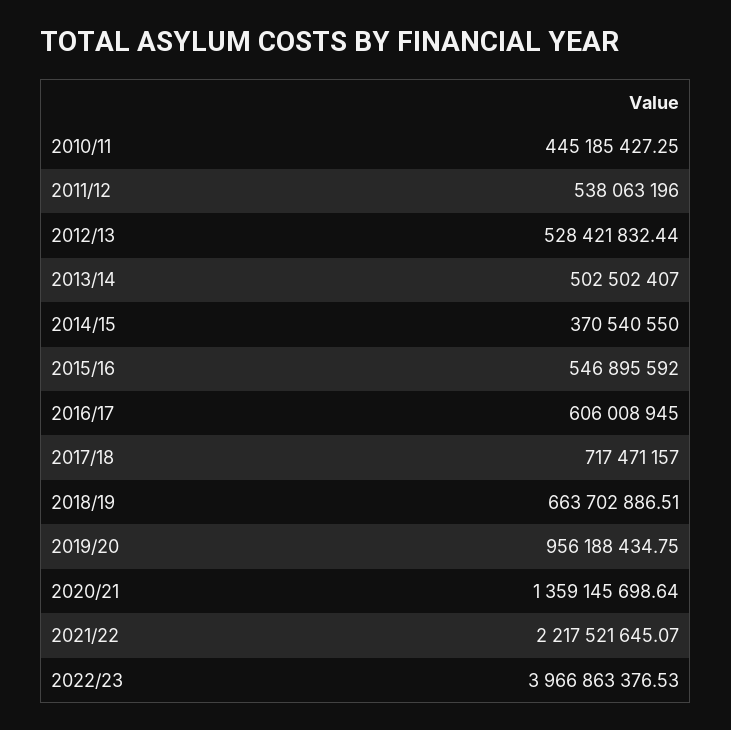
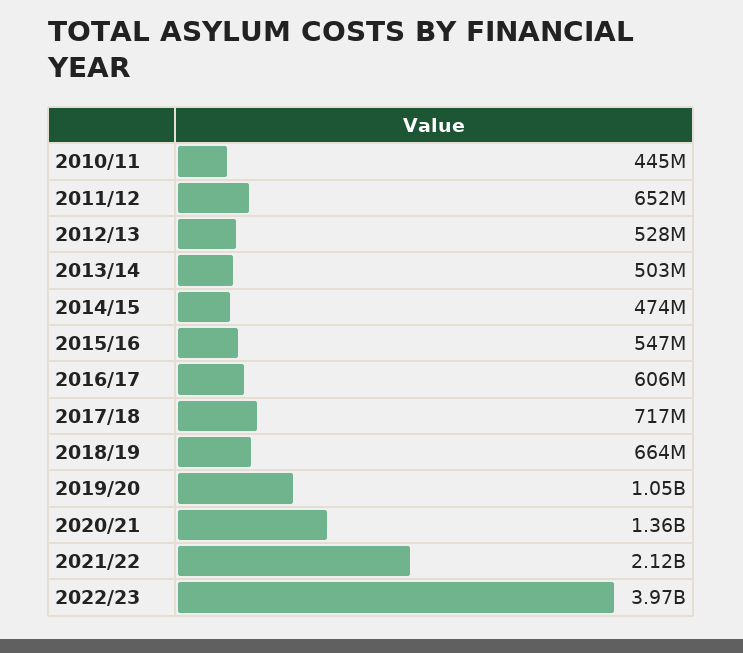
  {
    "2010/11": 445185427.25,
-   "2011/12": 538063196,
+   "2011/12": 652000000,
    "2012/13": 528421832.44,
    "2013/14": 502502407,
-   "2014/15": 370540550,
+   "2014/15": 474000000,
    "2015/16": 546895592,
    "2016/17": 606008945,
    "2017/18": 717471157,
    "2018/19": 663702886.51,
-   "2019/20": 956188434.75,
+   "2019/20": 1050000000,
    "2020/21": 1359145698.64,
-   "2021/22": 2217521645.07,
+   "2021/22": 2120000000,
    "2022/23": 3966863376.53
  }

